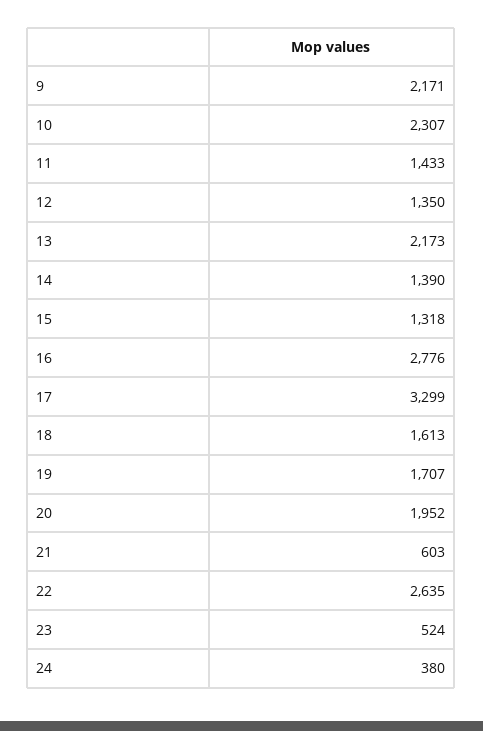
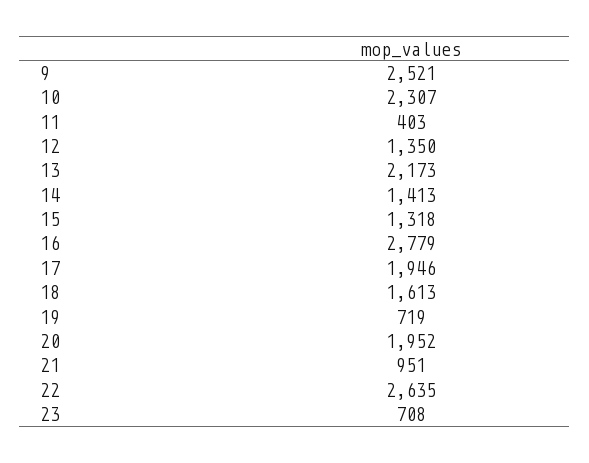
  {
-   "9": 2171,
+   "9": 2521,
    "10": 2307,
-   "11": 1433,
+   "11": 403,
    "12": 1350,
    "13": 2173,
-   "14": 1390,
+   "14": 1413,
    "15": 1318,
-   "16": 2776,
+   "16": 2779,
-   "17": 3299,
+   "17": 1946,
    "18": 1613,
-   "19": 1707,
+   "19": 719,
    "20": 1952,
-   "21": 603,
+   "21": 951,
    "22": 2635,
-   "23": 524,
+   "23": 708
-   "24": 380
  }

